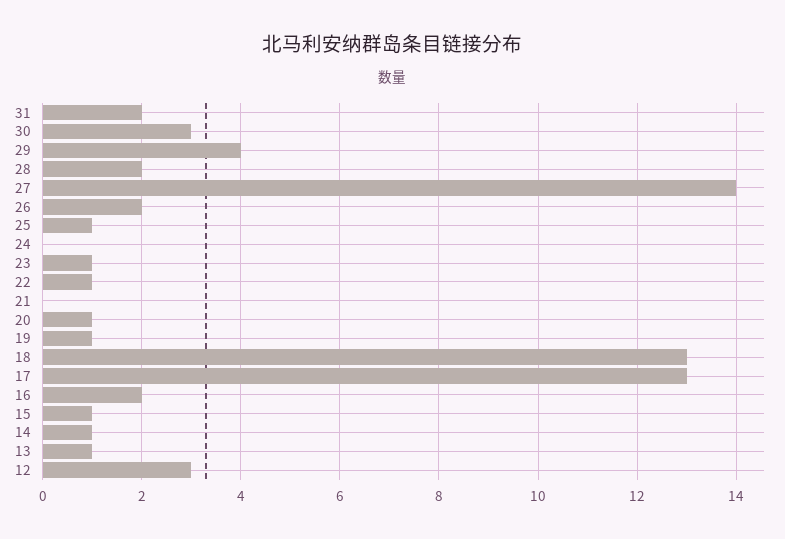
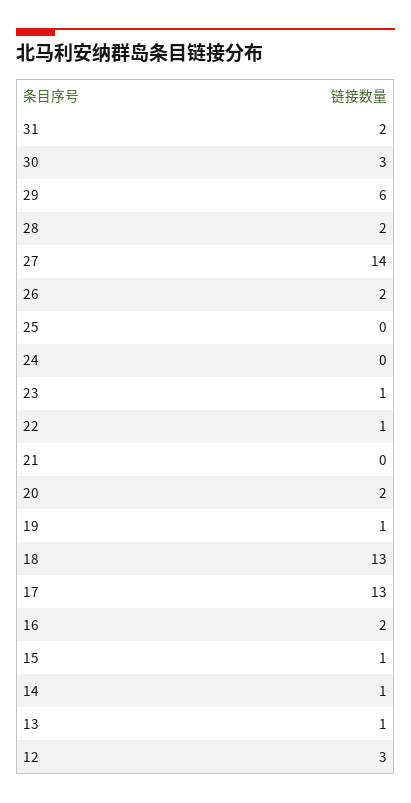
  {
    "31": 2,
    "30": 3,
-   "29": 4,
+   "29": 6,
    "28": 2,
    "27": 14,
    "26": 2,
-   "25": 1,
+   "25": 0,
    "24": 0,
    "23": 1,
    "22": 1,
    "21": 0,
-   "20": 1,
+   "20": 2,
    "19": 1,
    "18": 13,
    "17": 13,
    "16": 2,
    "15": 1,
    "14": 1,
    "13": 1,
    "12": 3
  }

